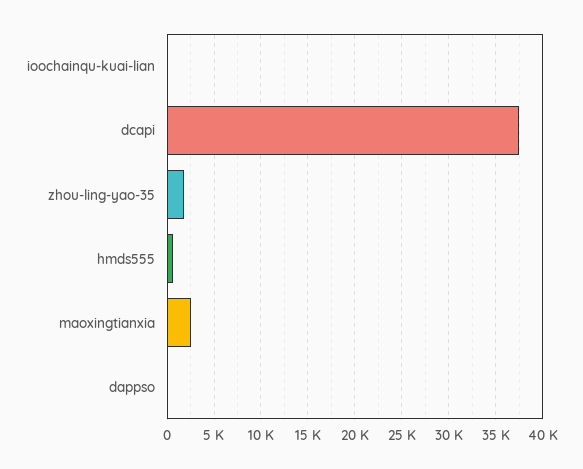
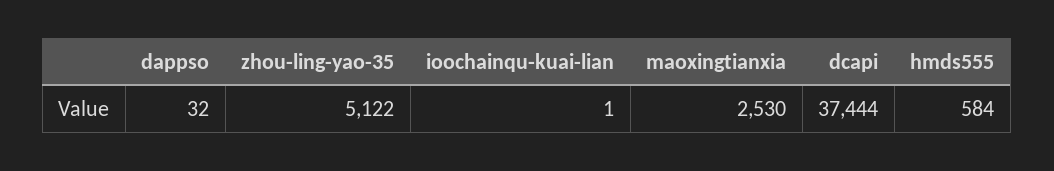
  {
    "ioochainqu-kuai-lian": 1,
    "dcapi": 37444,
-   "zhou-ling-yao-35": 2000,
+   "zhou-ling-yao-35": 5122,
    "hmds555": 584,
    "maoxingtianxia": 2530,
    "dappso": 32
  }

